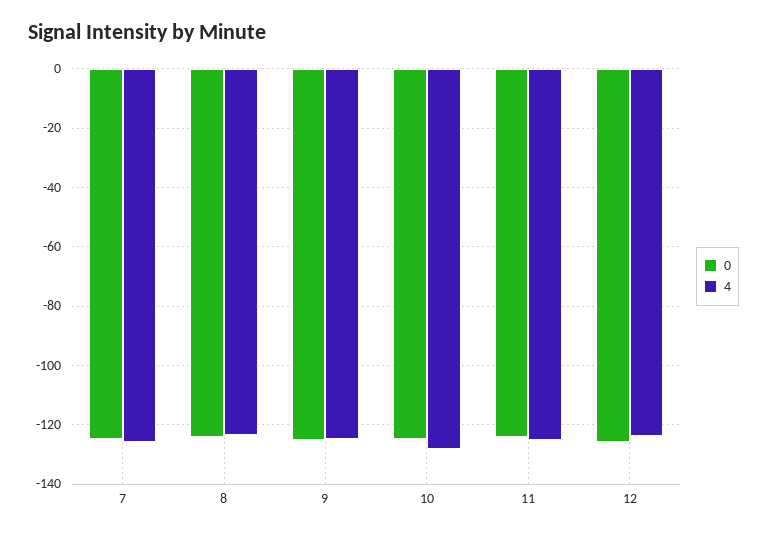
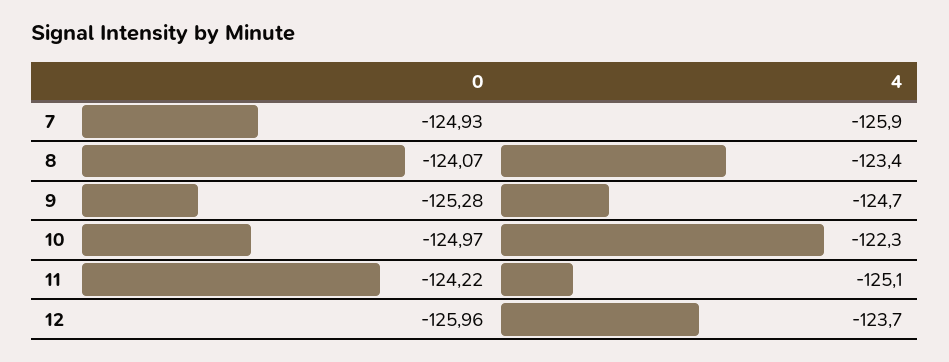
  {
    "0": {
      "7": -124.93,
      "8": -124.07,
      "9": -125.28,
      "10": -124.97,
      "11": -124.22,
      "12": -125.96
    },
    "4": {
      "7": -125.9,
      "8": -123.4,
      "9": -124.7,
-     "10": -127.5,
+     "10": -122.3,
      "11": -125.1,
      "12": -123.7
    }
  }

